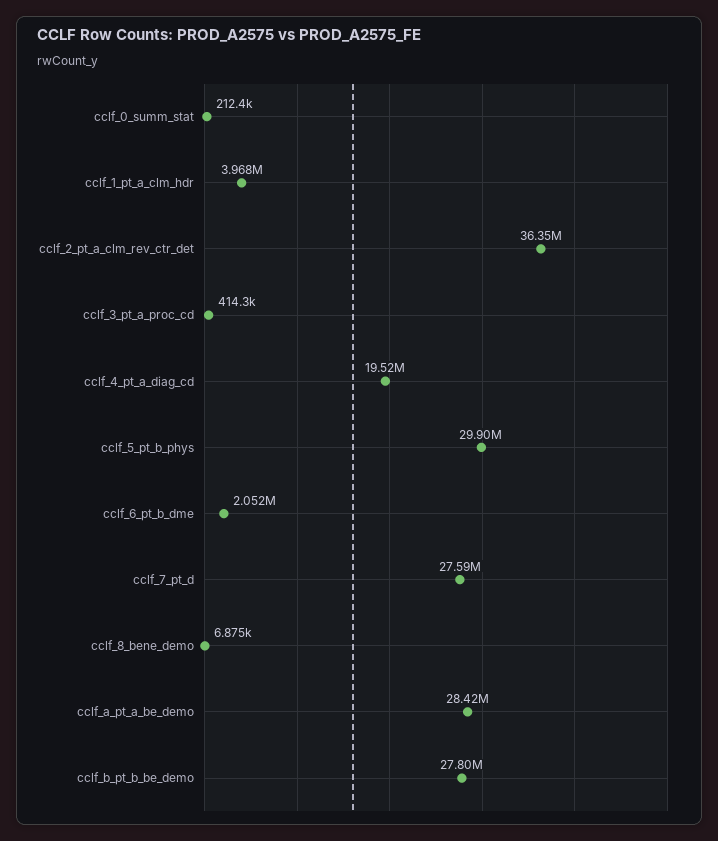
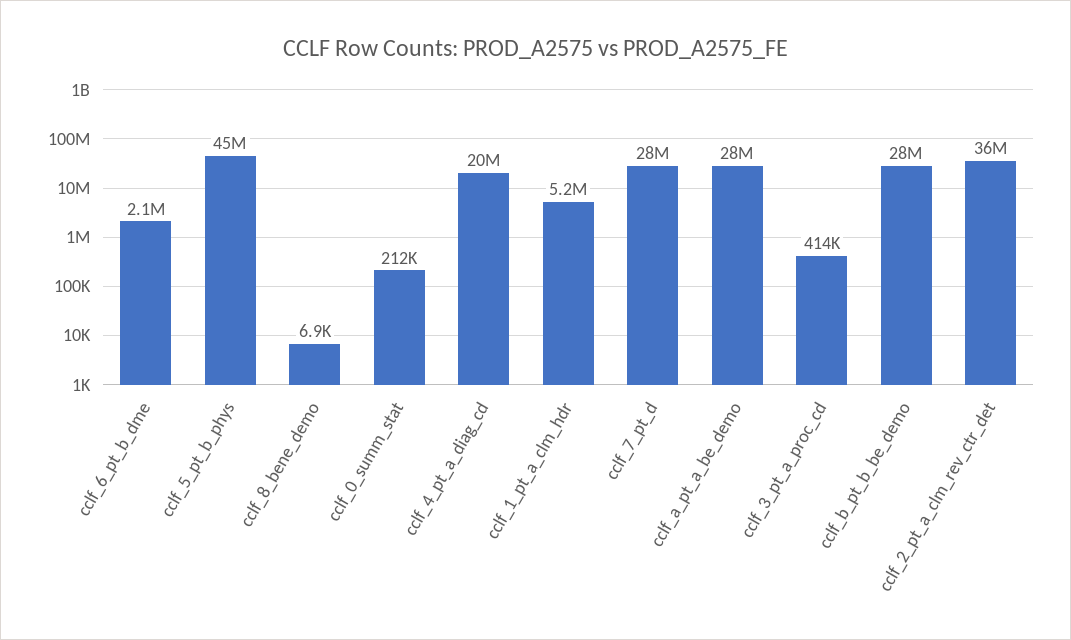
  {
    "cclf_0_summ_stat": 212400,
-   "cclf_1_pt_a_clm_hdr": 3968000,
+   "cclf_1_pt_a_clm_hdr": 5200000,
    "cclf_2_pt_a_clm_rev_ctr_det": 36350000,
    "cclf_3_pt_a_proc_cd": 414300,
    "cclf_4_pt_a_diag_cd": 19520000,
-   "cclf_5_pt_b_phys": 29900000,
+   "cclf_5_pt_b_phys": 45000000,
    "cclf_6_pt_b_dme": 2052000,
    "cclf_7_pt_d": 27590000,
    "cclf_8_bene_demo": 6875,
    "cclf_a_pt_a_be_demo": 28420000,
    "cclf_b_pt_b_be_demo": 27800000
  }

